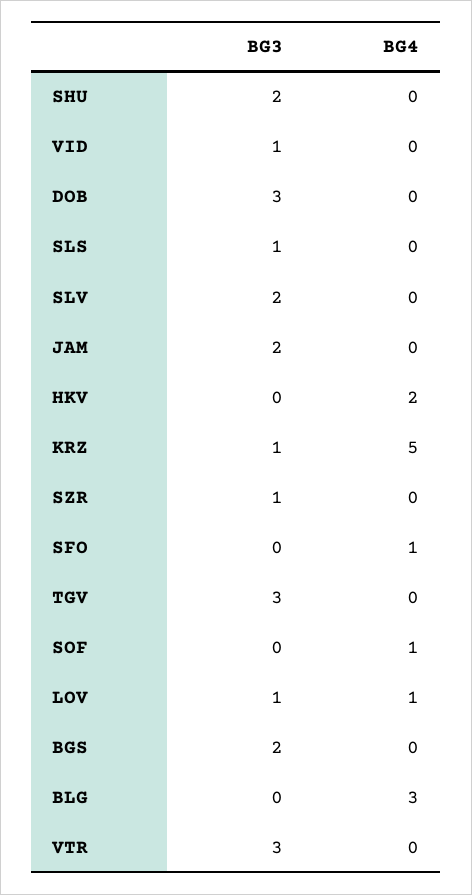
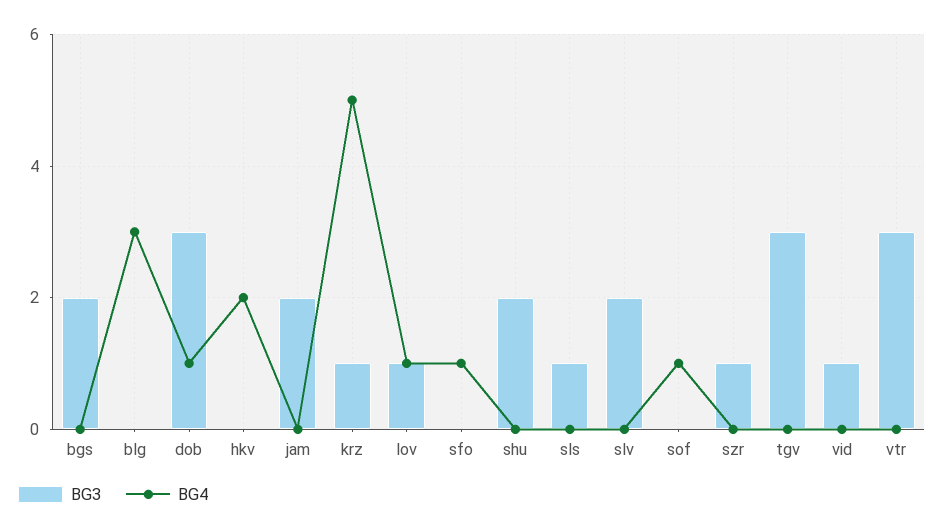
  {
    "BG3": {
      "SHU": 2,
      "VID": 1,
      "DOB": 3,
      "SLS": 1,
      "SLV": 2,
      "JAM": 2,
      "HKV": 0,
      "KRZ": 1,
      "SZR": 1,
      "SFO": 0,
      "TGV": 3,
      "SOF": 0,
      "LOV": 1,
      "BGS": 2,
      "BLG": 0,
      "VTR": 3
    },
    "BG4": {
      "SHU": 0,
      "VID": 0,
-     "DOB": 0,
+     "DOB": 1,
      "SLS": 0,
      "SLV": 0,
      "JAM": 0,
      "HKV": 2,
      "KRZ": 5,
      "SZR": 0,
      "SFO": 1,
      "TGV": 0,
      "SOF": 1,
      "LOV": 1,
      "BGS": 0,
      "BLG": 3,
      "VTR": 0
    }
  }

